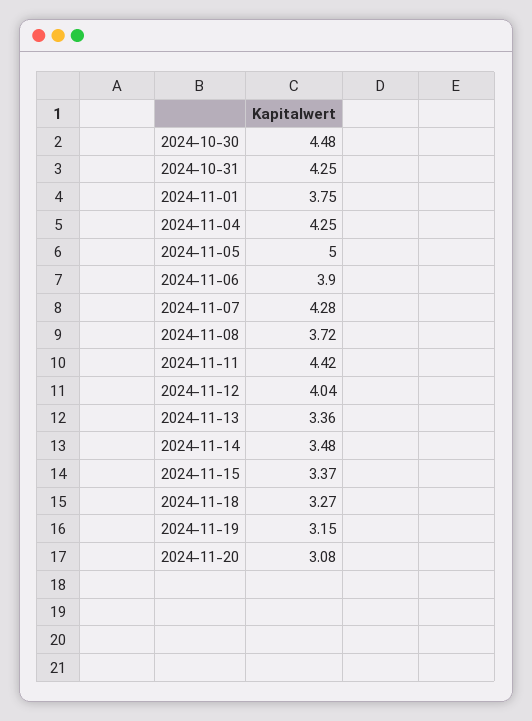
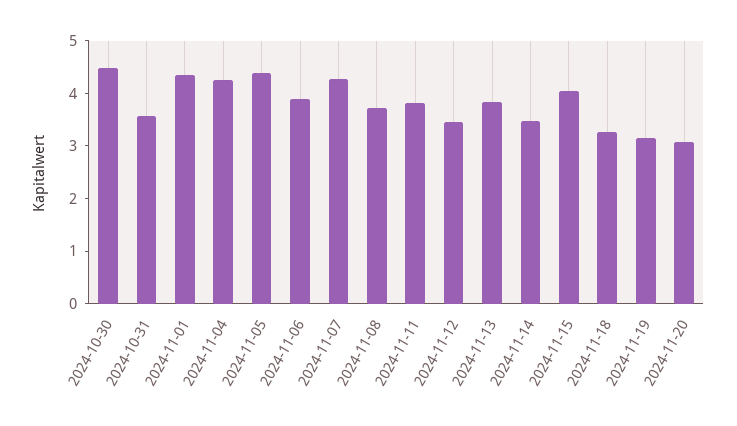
  {
    "2024-10-30": 4.48,
-   "2024-10-31": 4.25,
+   "2024-10-31": 3.6,
-   "2024-11-01": 3.75,
+   "2024-11-01": 4.4,
    "2024-11-04": 4.25,
-   "2024-11-05": 5,
+   "2024-11-05": 4.4,
    "2024-11-06": 3.9,
    "2024-11-07": 4.28,
    "2024-11-08": 3.72,
-   "2024-11-11": 4.42,
+   "2024-11-11": 3.8,
-   "2024-11-12": 4.04,
+   "2024-11-12": 3.4,
-   "2024-11-13": 3.36,
+   "2024-11-13": 3.8,
    "2024-11-14": 3.48,
-   "2024-11-15": 3.37,
+   "2024-11-15": 4,
    "2024-11-18": 3.27,
    "2024-11-19": 3.15,
    "2024-11-20": 3.08
  }

